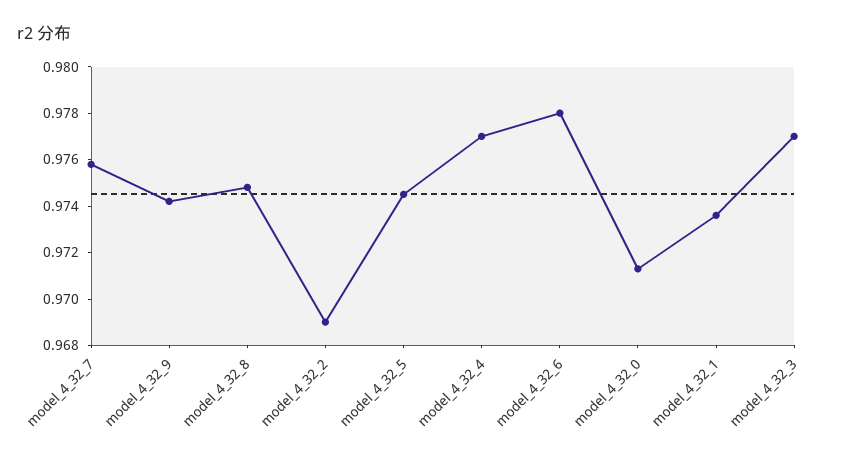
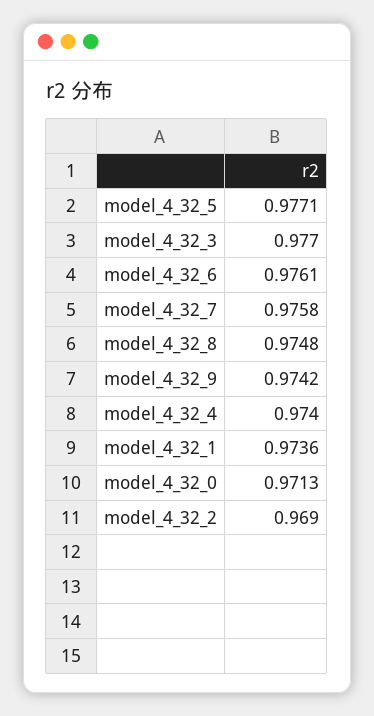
  {
    "model_4_32_7": 0.9758,
    "model_4_32_9": 0.9742,
    "model_4_32_8": 0.9748,
    "model_4_32_2": 0.969,
-   "model_4_32_5": 0.9745,
+   "model_4_32_5": 0.9771,
-   "model_4_32_4": 0.977,
+   "model_4_32_4": 0.974,
-   "model_4_32_6": 0.978,
+   "model_4_32_6": 0.9761,
    "model_4_32_0": 0.9713,
    "model_4_32_1": 0.9736,
    "model_4_32_3": 0.977
  }

